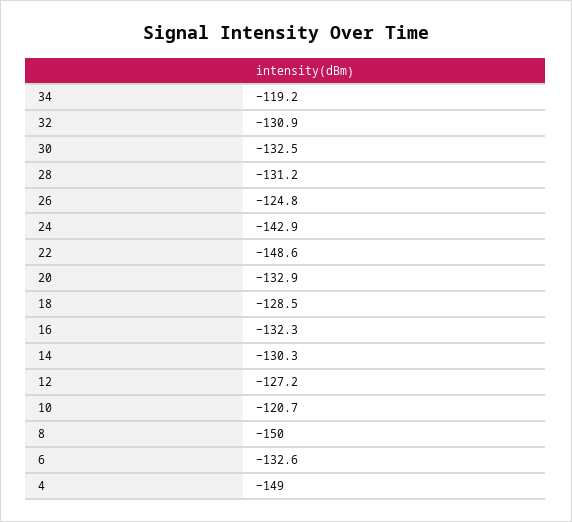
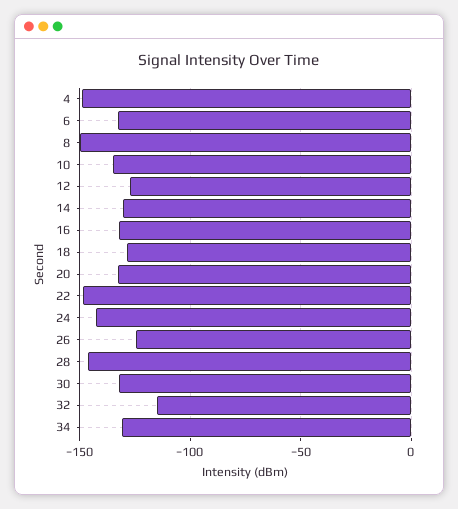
  {
-   "34": -119.2,
+   "34": -130,
-   "32": -130.9,
+   "32": -115,
    "30": -132.5,
-   "28": -131.2,
+   "28": -145,
    "26": -124.8,
    "24": -142.9,
    "22": -148.6,
    "20": -132.9,
    "18": -128.5,
    "16": -132.3,
    "14": -130.3,
    "12": -127.2,
-   "10": -120.7,
+   "10": -135,
    "8": -150,
    "6": -132.6,
    "4": -149
  }

